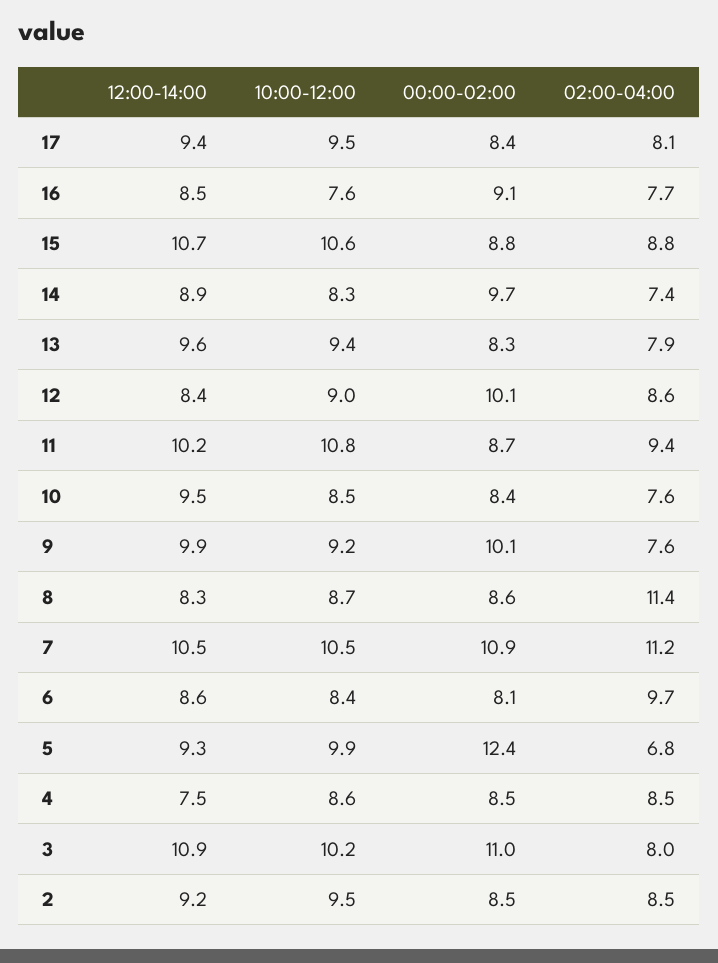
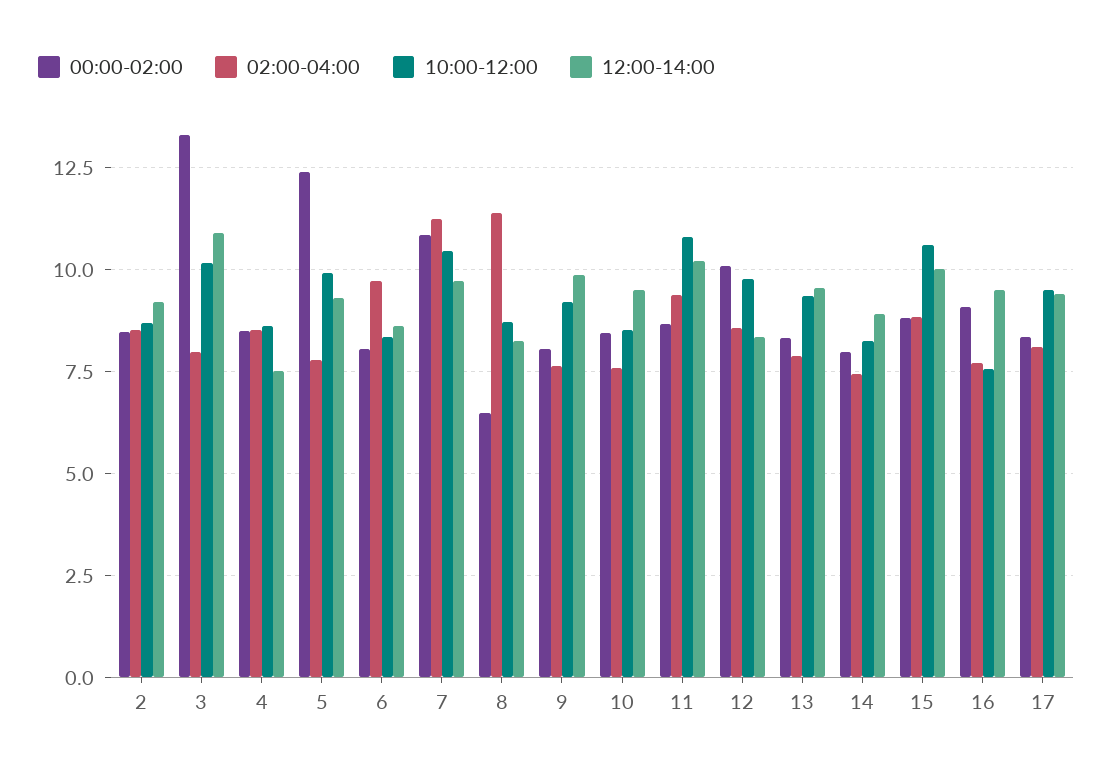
  {
    "12:00-14:00": {
      "17": 9.4,
-     "16": 8.5,
+     "16": 9.5,
-     "15": 10.7,
+     "15": 10,
      "14": 8.9,
      "13": 9.6,
      "12": 8.4,
      "11": 10.2,
      "10": 9.5,
      "9": 9.9,
      "8": 8.3,
-     "7": 10.5,
+     "7": 9.75,
      "6": 8.6,
      "5": 9.3,
      "4": 7.5,
      "3": 10.9,
      "2": 9.2
    },
    "10:00-12:00": {
      "17": 9.5,
      "16": 7.6,
      "15": 10.6,
      "14": 8.3,
      "13": 9.4,
-     "12": 9,
+     "12": 9.75,
      "11": 10.8,
      "10": 8.5,
      "9": 9.2,
      "8": 8.7,
      "7": 10.5,
      "6": 8.4,
      "5": 9.9,
      "4": 8.6,
      "3": 10.2,
-     "2": 9.5
+     "2": 8.75
    },
    "00:00-02:00": {
      "17": 8.4,
      "16": 9.1,
      "15": 8.8,
-     "14": 9.7,
+     "14": 8,
      "13": 8.3,
      "12": 10.1,
      "11": 8.7,
      "10": 8.4,
-     "9": 10.1,
+     "9": 8,
-     "8": 8.6,
+     "8": 6.5,
      "7": 10.9,
      "6": 8.1,
      "5": 12.4,
      "4": 8.5,
-     "3": 11,
+     "3": 13.25,
      "2": 8.5
    },
    "02:00-04:00": {
      "17": 8.1,
      "16": 7.7,
      "15": 8.8,
      "14": 7.4,
      "13": 7.9,
      "12": 8.6,
      "11": 9.4,
      "10": 7.6,
      "9": 7.6,
      "8": 11.4,
      "7": 11.2,
      "6": 9.7,
-     "5": 6.8,
+     "5": 7.75,
      "4": 8.5,
      "3": 8,
      "2": 8.5
    }
  }

